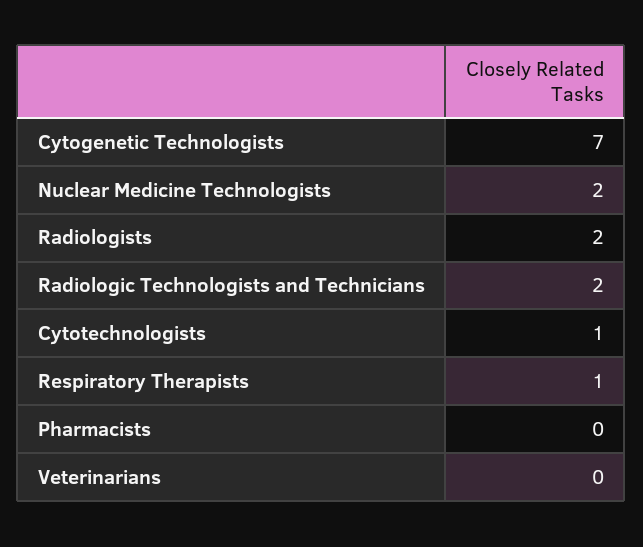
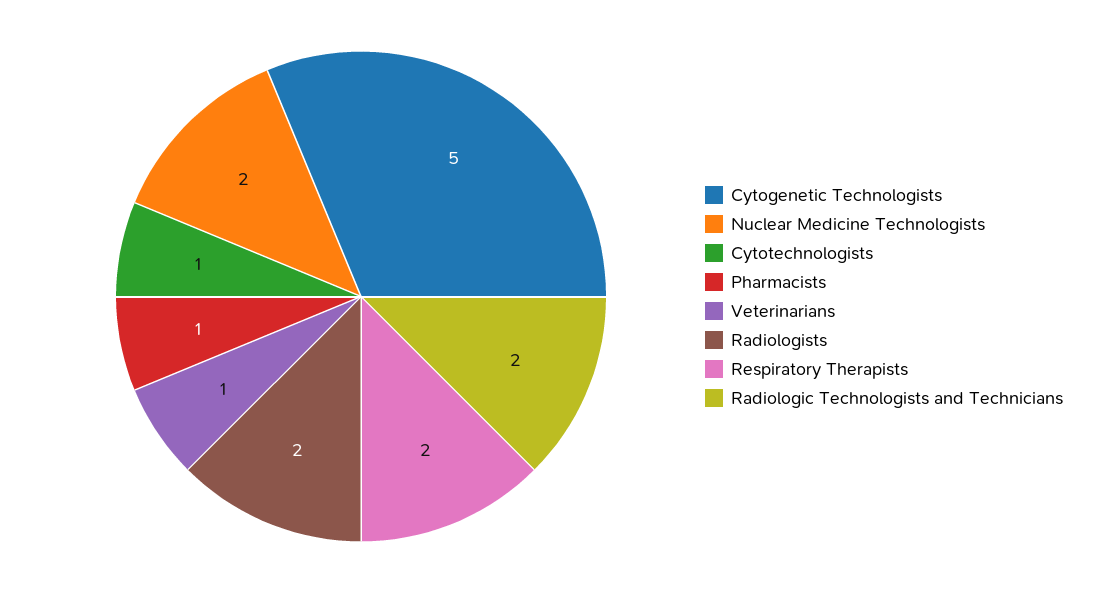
  {
-   "Cytogenetic Technologists": 7,
+   "Cytogenetic Technologists": 5,
    "Nuclear Medicine Technologists": 2,
    "Radiologists": 2,
    "Radiologic Technologists and Technicians": 2,
    "Cytotechnologists": 1,
-   "Respiratory Therapists": 1,
+   "Respiratory Therapists": 2,
-   "Pharmacists": 0,
+   "Pharmacists": 1,
-   "Veterinarians": 0
+   "Veterinarians": 1
  }

